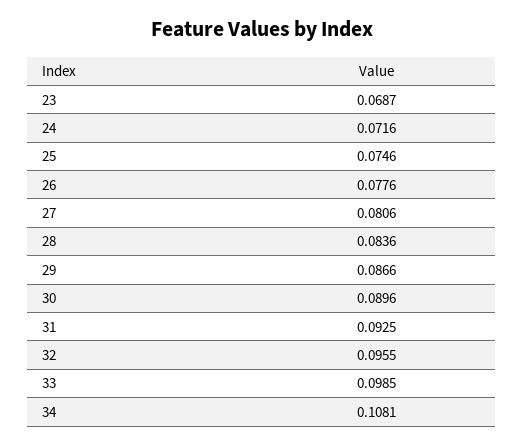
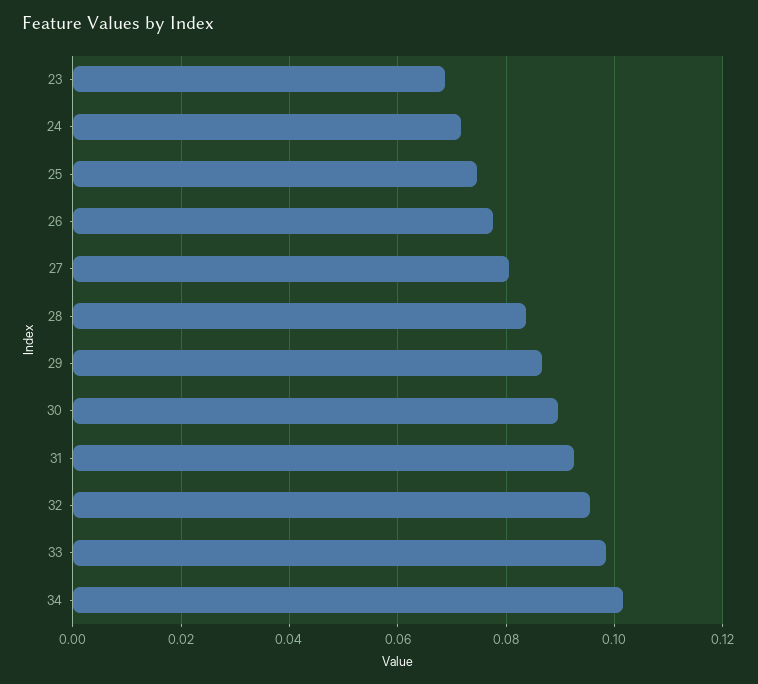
  {
    "23": 0.0687,
    "24": 0.0716,
    "25": 0.0746,
    "26": 0.0776,
    "27": 0.0806,
    "28": 0.0836,
    "29": 0.0866,
    "30": 0.0896,
    "31": 0.0925,
    "32": 0.0955,
    "33": 0.0985,
-   "34": 0.1081
+   "34": 0.102
  }

